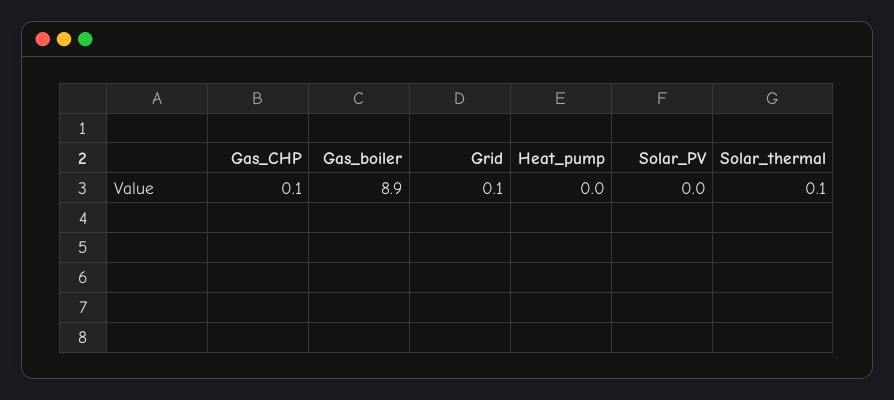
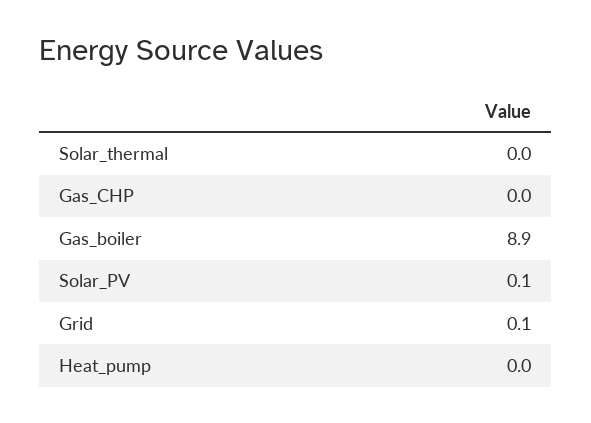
  {
-   "Gas_CHP": 0.1,
+   "Gas_CHP": 0,
    "Gas_boiler": 8.9,
    "Grid": 0.1,
    "Heat_pump": 0,
-   "Solar_PV": 0,
+   "Solar_PV": 0.1,
-   "Solar_thermal": 0.1
+   "Solar_thermal": 0
  }

